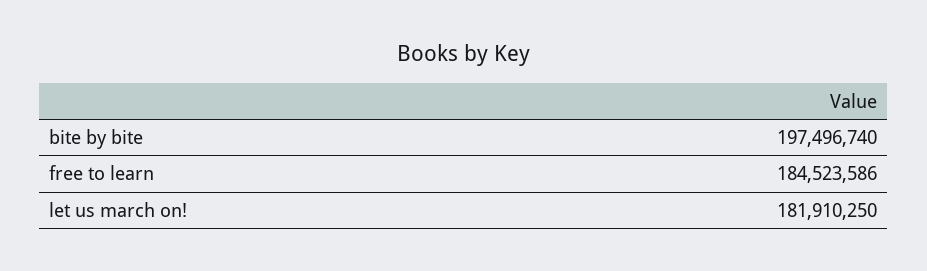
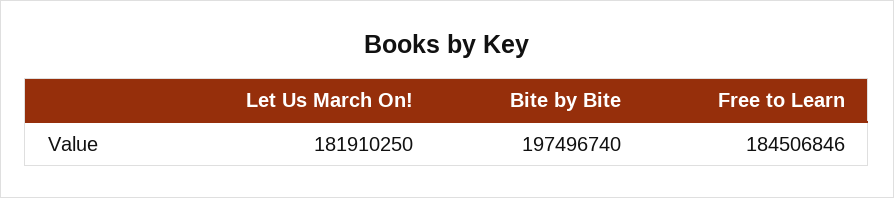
  {
    "bite by bite": 197496740,
-   "free to learn": 184523586,
+   "free to learn": 184506846,
    "let us march on!": 181910250
  }

